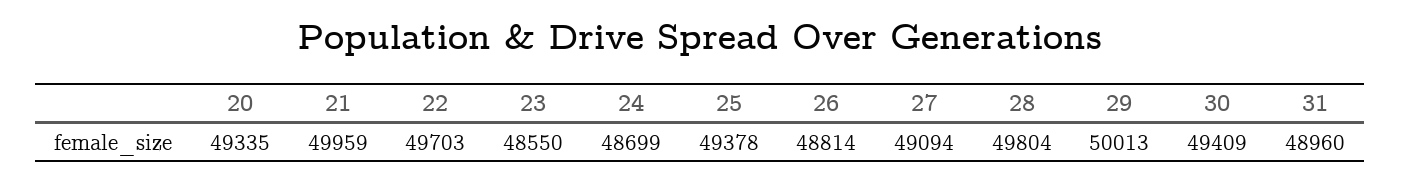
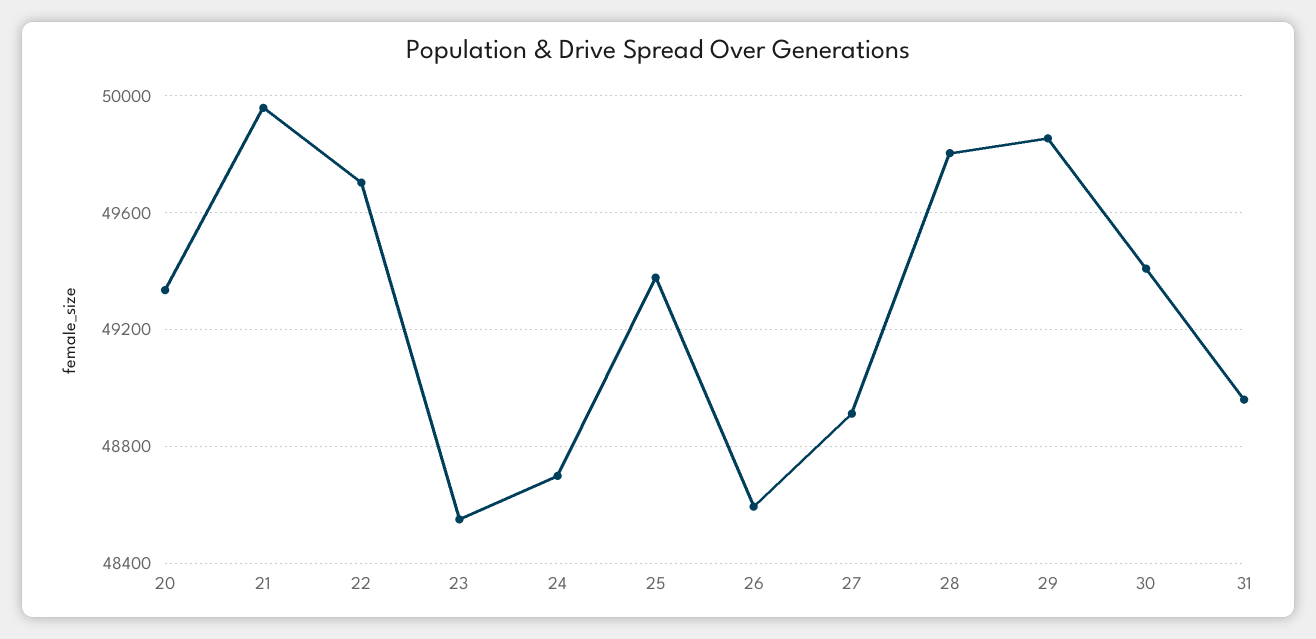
  {
    "20": 49335,
    "21": 49959,
    "22": 49703,
    "23": 48550,
    "24": 48699,
    "25": 49378,
-   "26": 48814,
+   "26": 48600,
-   "27": 49094,
+   "27": 48900,
    "28": 49804,
-   "29": 50013,
+   "29": 49850,
    "30": 49409,
    "31": 48960
  }

